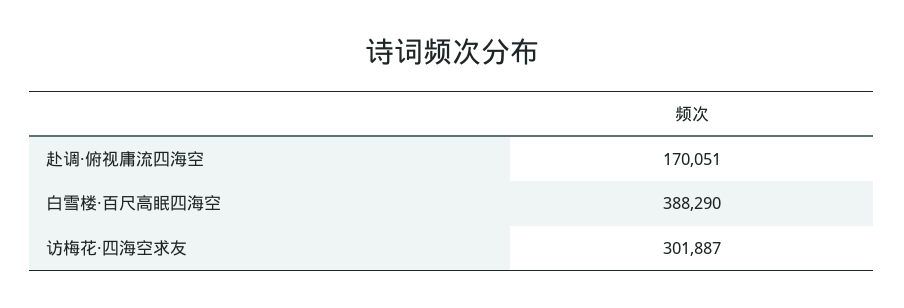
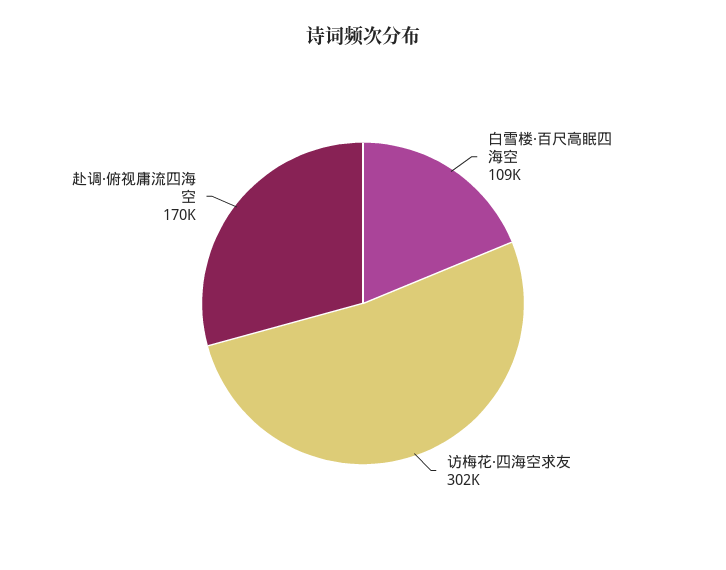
  {
    "赴调·俯视庸流四海空": 170051,
-   "白雪楼·百尺高眠四海空": 388290,
+   "白雪楼·百尺高眠四海空": 109000,
    "访梅花·四海空求友": 301887
  }

